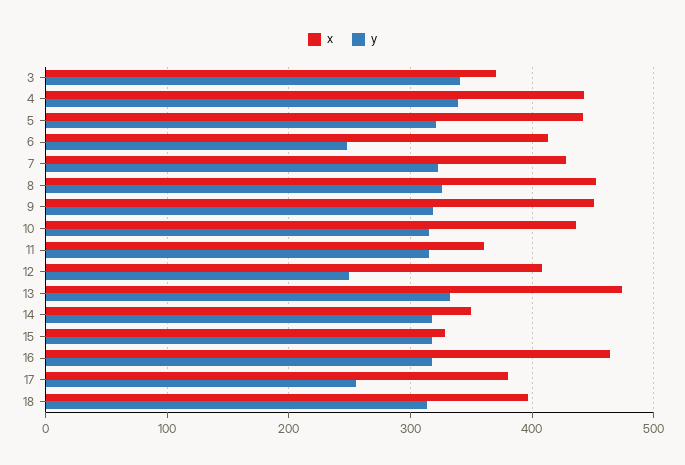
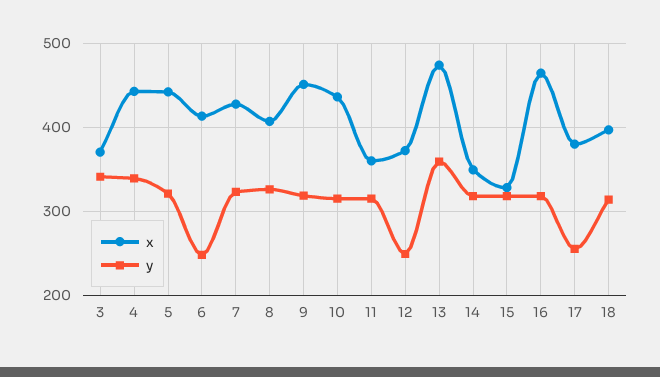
  {
    "x": {
      "3": 370,
      "4": 440,
      "5": 440,
      "6": 410,
      "7": 430,
-     "8": 450,
+     "8": 410,
      "9": 450,
      "10": 440,
      "11": 360,
-     "12": 410,
+     "12": 370,
      "13": 470,
      "14": 350,
      "15": 330,
      "16": 460,
      "17": 380,
      "18": 400
    },
    "y": {
      "3": 340,
      "4": 340,
      "5": 320,
      "6": 250,
      "7": 320,
      "8": 330,
      "9": 320,
      "10": 320,
      "11": 320,
      "12": 250,
-     "13": 330,
+     "13": 360,
      "14": 320,
      "15": 320,
      "16": 320,
      "17": 260,
      "18": 310
    }
  }

